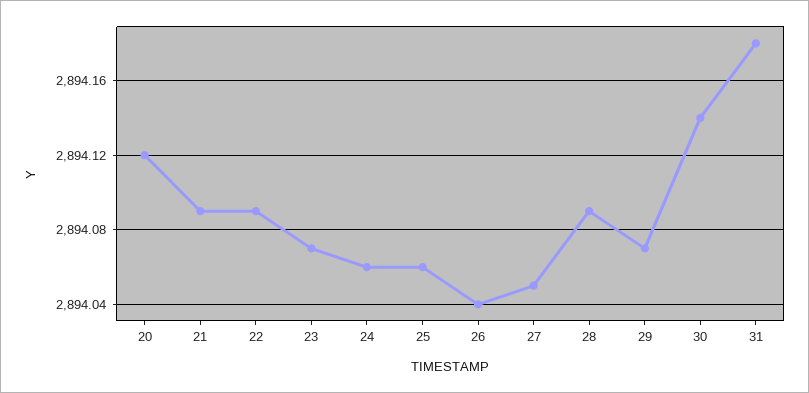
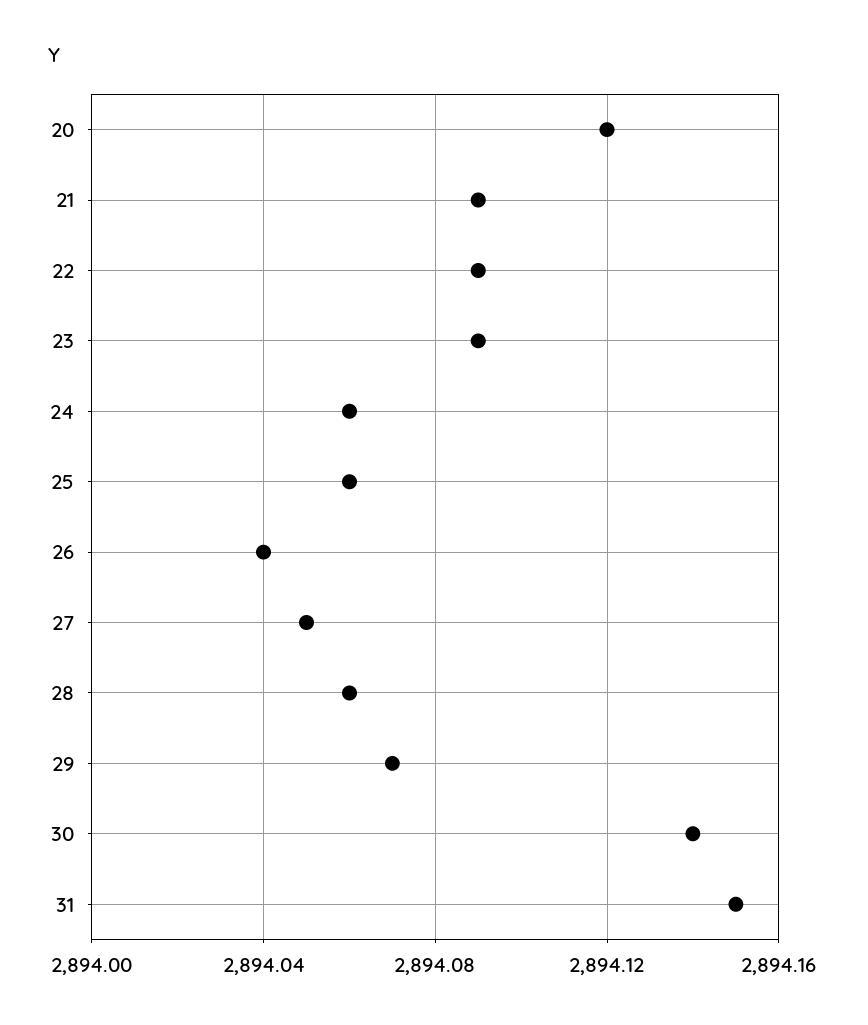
  {
    "20": 2894.12,
    "21": 2894.09,
    "22": 2894.09,
-   "23": 2894.07,
+   "23": 2894.09,
    "24": 2894.06,
    "25": 2894.06,
    "26": 2894.04,
    "27": 2894.05,
-   "28": 2894.09,
+   "28": 2894.06,
    "29": 2894.07,
    "30": 2894.14,
-   "31": 2894.18
+   "31": 2894.15
  }

